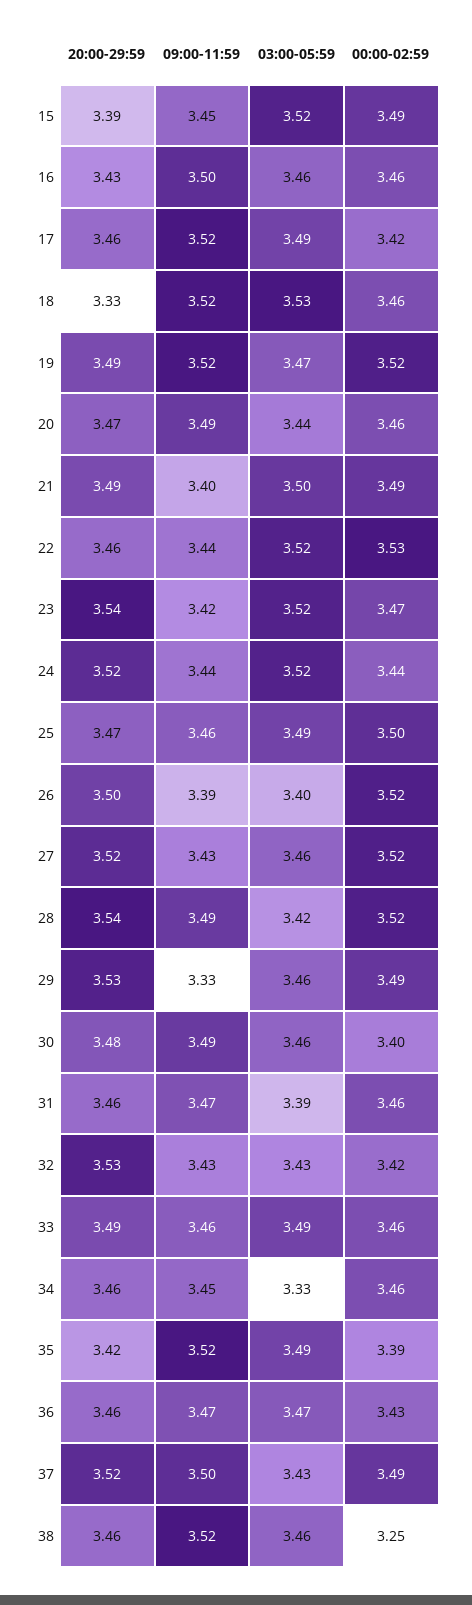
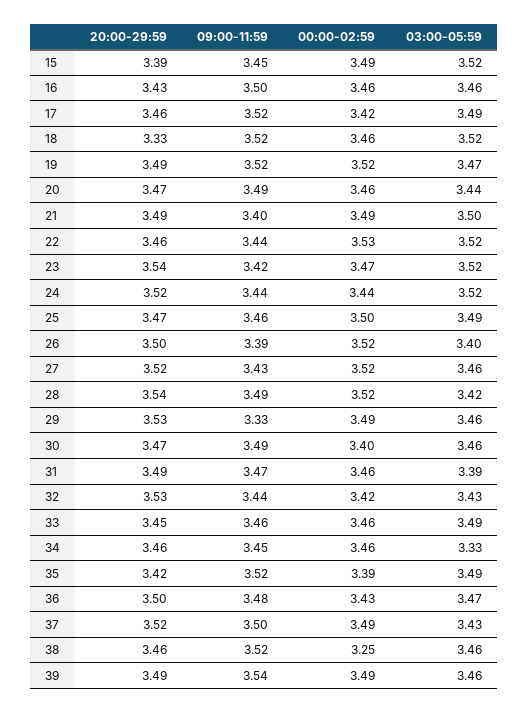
  {
    "20:00-29:59": {
      "15": 3.39,
      "16": 3.43,
      "17": 3.46,
      "18": 3.33,
      "19": 3.49,
      "20": 3.47,
      "21": 3.49,
      "22": 3.46,
      "23": 3.54,
      "24": 3.52,
      "25": 3.47,
      "26": 3.5,
      "27": 3.52,
      "28": 3.54,
      "29": 3.53,
-     "30": 3.48,
+     "30": 3.47,
-     "31": 3.46,
+     "31": 3.49,
      "32": 3.53,
-     "33": 3.49,
+     "33": 3.45,
      "34": 3.46,
      "35": 3.42,
-     "36": 3.46,
+     "36": 3.5,
      "37": 3.52,
-     "38": 3.46
+     "38": 3.46,
+     "39": 3.49
    },
    "09:00-11:59": {
      "15": 3.45,
      "16": 3.5,
      "17": 3.52,
      "18": 3.52,
      "19": 3.52,
      "20": 3.49,
      "21": 3.4,
      "22": 3.44,
      "23": 3.42,
      "24": 3.44,
      "25": 3.46,
      "26": 3.39,
      "27": 3.43,
      "28": 3.49,
      "29": 3.33,
      "30": 3.49,
      "31": 3.47,
-     "32": 3.43,
+     "32": 3.44,
      "33": 3.46,
      "34": 3.45,
      "35": 3.52,
-     "36": 3.47,
+     "36": 3.48,
      "37": 3.5,
-     "38": 3.52
+     "38": 3.52,
+     "39": 3.54
    },
    "03:00-05:59": {
      "15": 3.52,
      "16": 3.46,
      "17": 3.49,
-     "18": 3.53,
+     "18": 3.52,
      "19": 3.47,
      "20": 3.44,
      "21": 3.5,
      "22": 3.52,
      "23": 3.52,
      "24": 3.52,
      "25": 3.49,
      "26": 3.4,
      "27": 3.46,
      "28": 3.42,
      "29": 3.46,
      "30": 3.46,
      "31": 3.39,
      "32": 3.43,
      "33": 3.49,
      "34": 3.33,
      "35": 3.49,
      "36": 3.47,
      "37": 3.43,
-     "38": 3.46
+     "38": 3.46,
+     "39": 3.46
    },
    "00:00-02:59": {
      "15": 3.49,
      "16": 3.46,
      "17": 3.42,
      "18": 3.46,
      "19": 3.52,
      "20": 3.46,
      "21": 3.49,
      "22": 3.53,
      "23": 3.47,
      "24": 3.44,
      "25": 3.5,
      "26": 3.52,
      "27": 3.52,
      "28": 3.52,
      "29": 3.49,
      "30": 3.4,
      "31": 3.46,
      "32": 3.42,
      "33": 3.46,
      "34": 3.46,
      "35": 3.39,
      "36": 3.43,
      "37": 3.49,
-     "38": 3.25
+     "38": 3.25,
+     "39": 3.49
    }
  }

